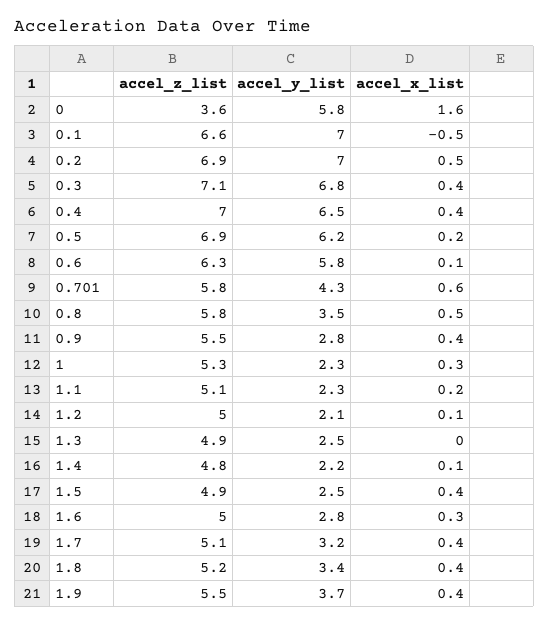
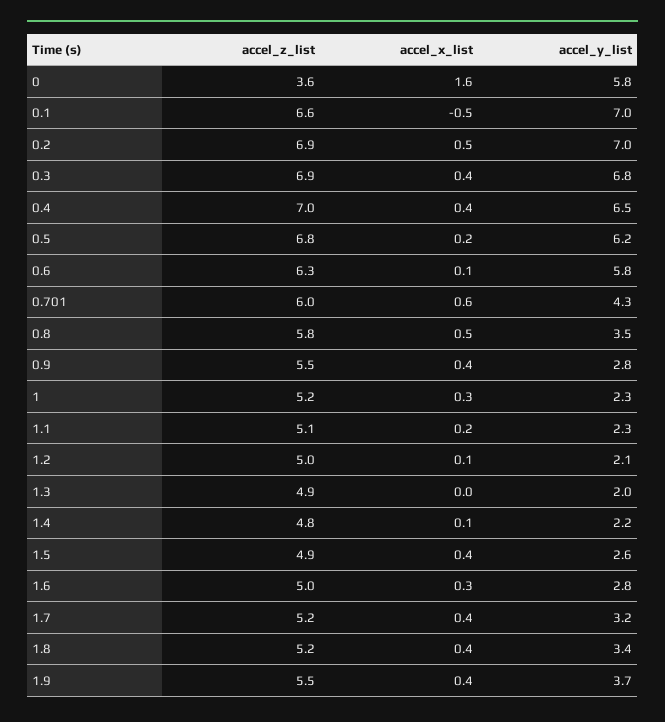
  {
    "accel_z_list": {
      "0": 3.6,
      "0.1": 6.6,
      "0.2": 6.9,
-     "0.3": 7.1,
+     "0.3": 6.9,
      "0.4": 7,
-     "0.5": 6.9,
+     "0.5": 6.8,
      "0.6": 6.3,
-     "0.701": 5.8,
+     "0.701": 6,
      "0.8": 5.8,
      "0.9": 5.5,
-     "1": 5.3,
+     "1": 5.2,
      "1.1": 5.1,
      "1.2": 5,
      "1.3": 4.9,
      "1.4": 4.8,
      "1.5": 4.9,
      "1.6": 5,
-     "1.7": 5.1,
+     "1.7": 5.2,
      "1.8": 5.2,
      "1.9": 5.5
    },
    "accel_y_list": {
      "0": 5.8,
      "0.1": 7,
      "0.2": 7,
      "0.3": 6.8,
      "0.4": 6.5,
      "0.5": 6.2,
      "0.6": 5.8,
      "0.701": 4.3,
      "0.8": 3.5,
      "0.9": 2.8,
      "1": 2.3,
      "1.1": 2.3,
      "1.2": 2.1,
-     "1.3": 2.5,
+     "1.3": 2,
      "1.4": 2.2,
-     "1.5": 2.5,
+     "1.5": 2.6,
      "1.6": 2.8,
      "1.7": 3.2,
      "1.8": 3.4,
      "1.9": 3.7
    },
    "accel_x_list": {
      "0": 1.6,
      "0.1": -0.5,
      "0.2": 0.5,
      "0.3": 0.4,
      "0.4": 0.4,
      "0.5": 0.2,
      "0.6": 0.1,
      "0.701": 0.6,
      "0.8": 0.5,
      "0.9": 0.4,
      "1": 0.3,
      "1.1": 0.2,
      "1.2": 0.1,
      "1.3": 0,
      "1.4": 0.1,
      "1.5": 0.4,
      "1.6": 0.3,
      "1.7": 0.4,
      "1.8": 0.4,
      "1.9": 0.4
    }
  }

